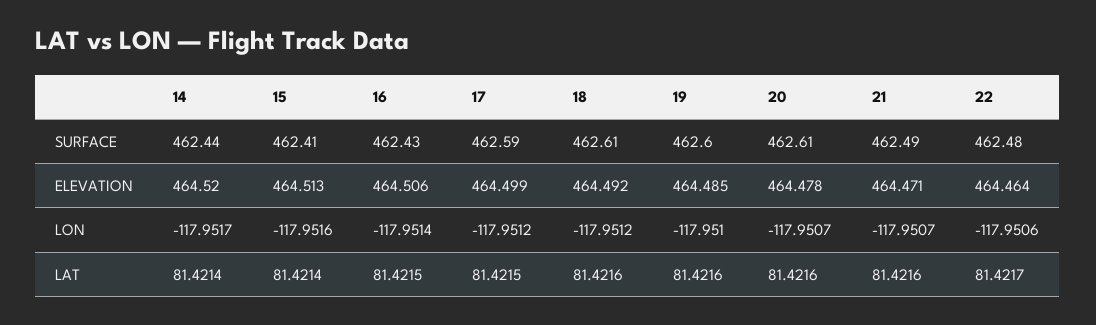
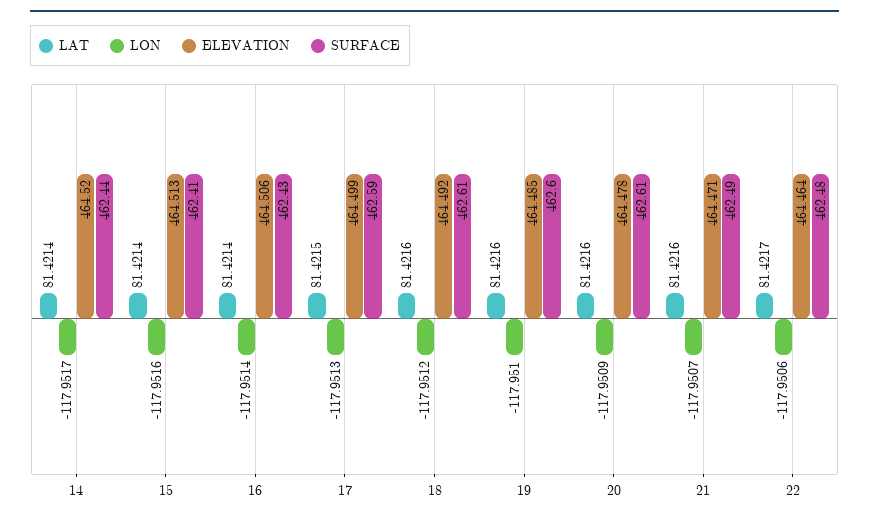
  {
    "SURFACE": {
      "14": 462.44,
      "15": 462.41,
      "16": 462.43,
      "17": 462.59,
      "18": 462.61,
      "19": 462.6,
      "20": 462.61,
      "21": 462.49,
      "22": 462.48
    },
    "ELEVATION": {
      "14": 464.52,
      "15": 464.513,
      "16": 464.506,
      "17": 464.499,
      "18": 464.492,
      "19": 464.485,
      "20": 464.478,
      "21": 464.471,
      "22": 464.464
    },
    "LON": {
      "14": -117.9517,
      "15": -117.9516,
      "16": -117.9514,
-     "17": -117.9512,
+     "17": -117.9513,
      "18": -117.9512,
      "19": -117.951,
-     "20": -117.9507,
+     "20": -117.9509,
      "21": -117.9507,
      "22": -117.9506
    },
    "LAT": {
      "14": 81.4214,
      "15": 81.4214,
-     "16": 81.4215,
+     "16": 81.4214,
      "17": 81.4215,
      "18": 81.4216,
      "19": 81.4216,
      "20": 81.4216,
      "21": 81.4216,
      "22": 81.4217
    }
  }

